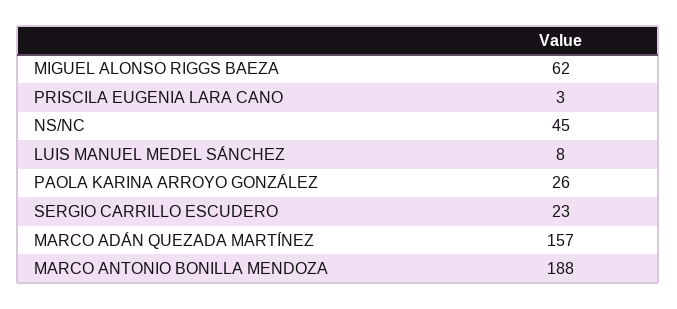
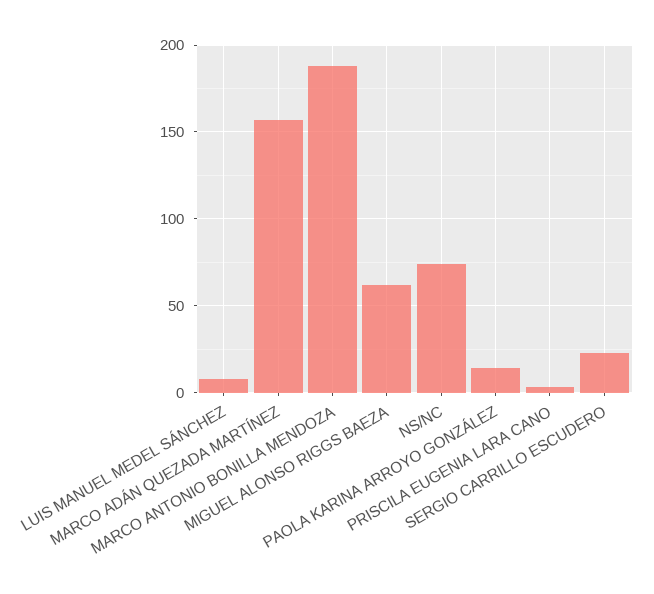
  {
    "MIGUEL ALONSO RIGGS BAEZA": 62,
    "PRISCILA EUGENIA LARA CANO": 3,
-   "NS/NC": 45,
+   "NS/NC": 75,
    "LUIS MANUEL MEDEL SÁNCHEZ": 8,
-   "PAOLA KARINA ARROYO GONZÁLEZ": 26,
+   "PAOLA KARINA ARROYO GONZÁLEZ": 15,
    "SERGIO CARRILLO ESCUDERO": 23,
    "MARCO ADÁN QUEZADA MARTÍNEZ": 157,
    "MARCO ANTONIO BONILLA MENDOZA": 188
  }

